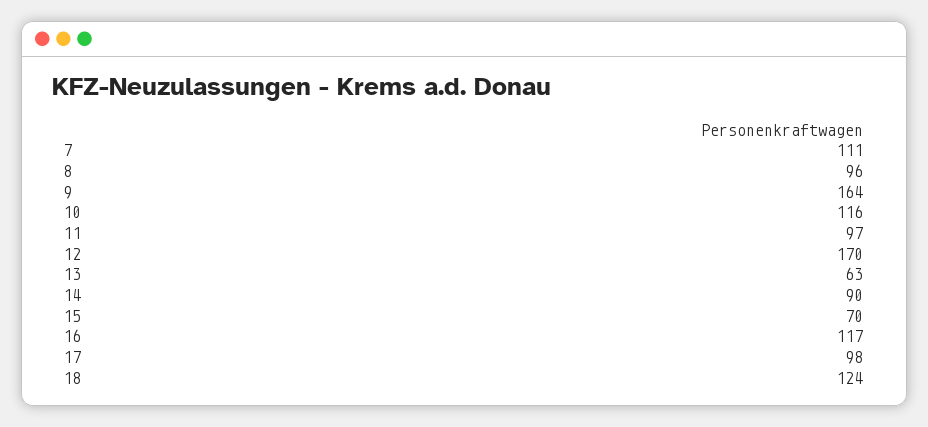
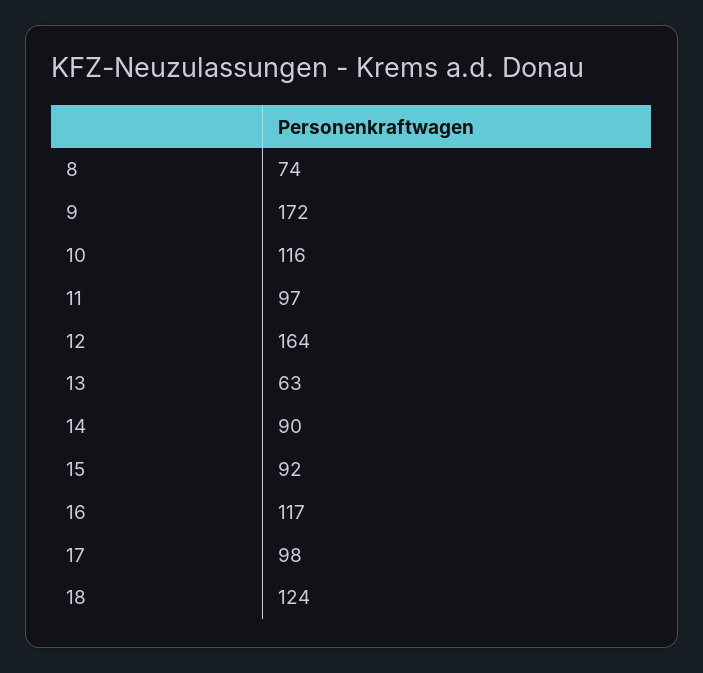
  {
-   "7": 111,
-   "8": 96,
+   "8": 74,
-   "9": 164,
+   "9": 172,
    "10": 116,
    "11": 97,
-   "12": 170,
+   "12": 164,
    "13": 63,
    "14": 90,
-   "15": 70,
+   "15": 92,
    "16": 117,
    "17": 98,
    "18": 124
  }

